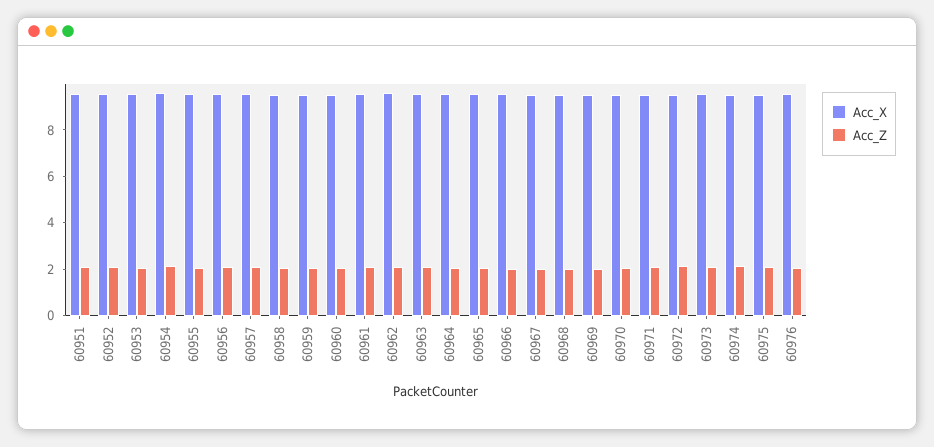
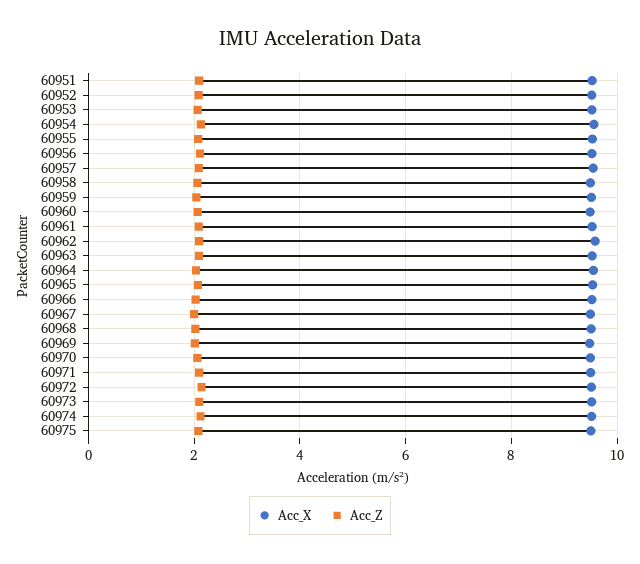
  {
    "Acc_X": {
      "60951": 9.6,
      "60952": 9.6,
      "60953": 9.6,
      "60954": 9.6,
      "60955": 9.6,
      "60956": 9.6,
      "60957": 9.6,
      "60958": 9.4,
      "60959": 9.6,
      "60960": 9.4,
      "60961": 9.6,
      "60962": 9.6,
      "60963": 9.6,
      "60964": 9.6,
      "60965": 9.6,
      "60966": 9.6,
      "60967": 9.4,
      "60968": 9.6,
      "60969": 9.4,
      "60970": 9.4,
      "60971": 9.6,
      "60972": 9.6,
      "60973": 9.6,
      "60974": 9.6,
-     "60975": 9.6,
+     "60975": 9.6
-     "60976": 9.5
    },
    "Acc_Z": {
      "60951": 2,
      "60952": 2,
      "60953": 2,
      "60954": 2.2,
      "60955": 2,
      "60956": 2.2,
      "60957": 2,
      "60958": 2,
      "60959": 2,
      "60960": 2,
      "60961": 2,
      "60962": 2,
      "60963": 2,
      "60964": 2,
      "60965": 2,
      "60966": 2,
      "60967": 2,
      "60968": 2,
      "60969": 2,
      "60970": 2,
      "60971": 2,
      "60972": 2.2,
      "60973": 2,
      "60974": 2.2,
-     "60975": 2,
+     "60975": 2
-     "60976": 2
    }
  }

